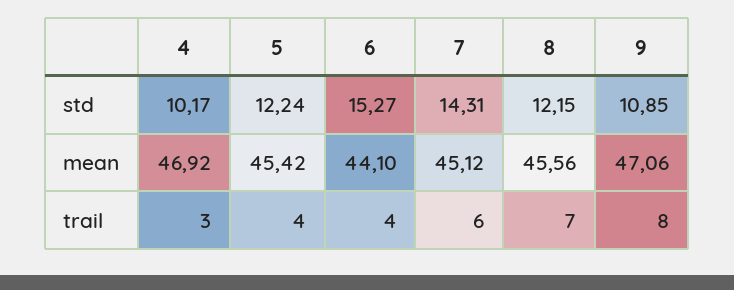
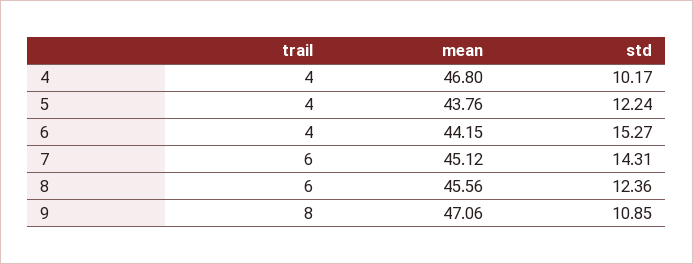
  {
    "4": {
      "std": 10.17,
-     "mean": 46.92,
+     "mean": 46.8,
-     "trail": 3
+     "trail": 4
    },
    "5": {
      "std": 12.24,
-     "mean": 45.42,
+     "mean": 43.76,
      "trail": 4
    },
    "6": {
      "std": 15.27,
-     "mean": 44.1,
+     "mean": 44.15,
      "trail": 4
    },
    "7": {
      "std": 14.31,
      "mean": 45.12,
      "trail": 6
    },
    "8": {
-     "std": 12.15,
+     "std": 12.36,
      "mean": 45.56,
-     "trail": 7
+     "trail": 6
    },
    "9": {
      "std": 10.85,
      "mean": 47.06,
      "trail": 8
    }
  }

